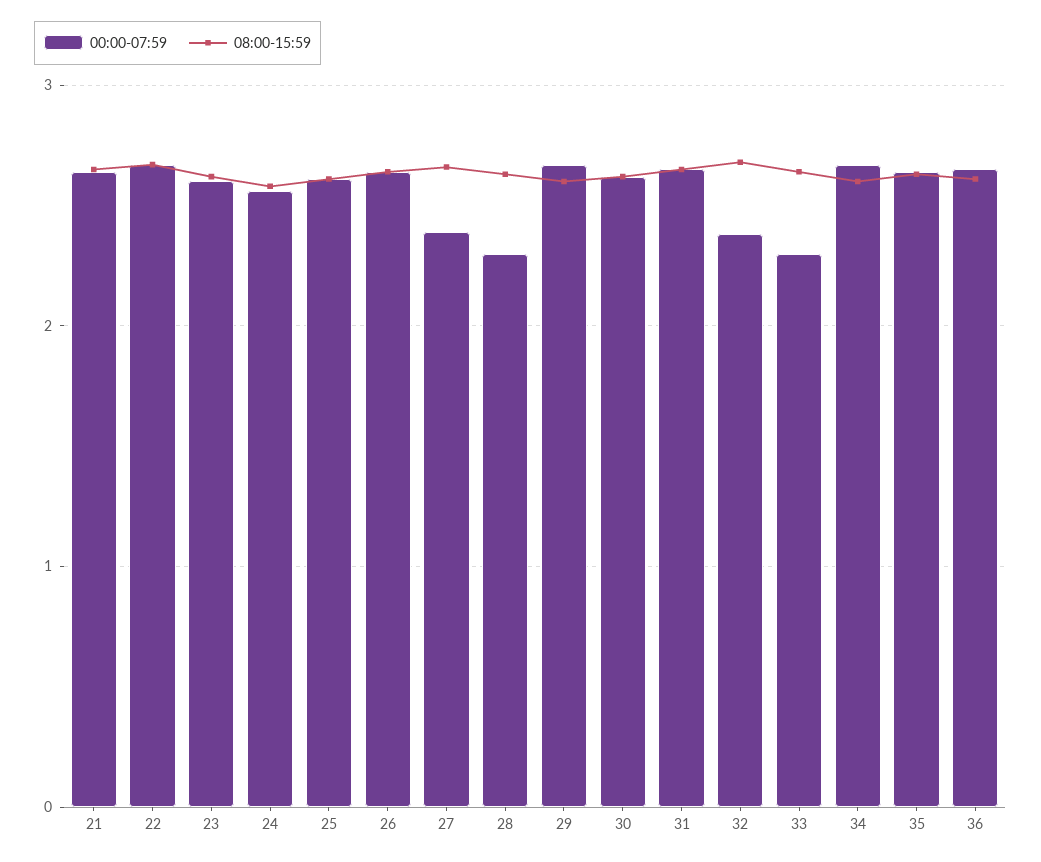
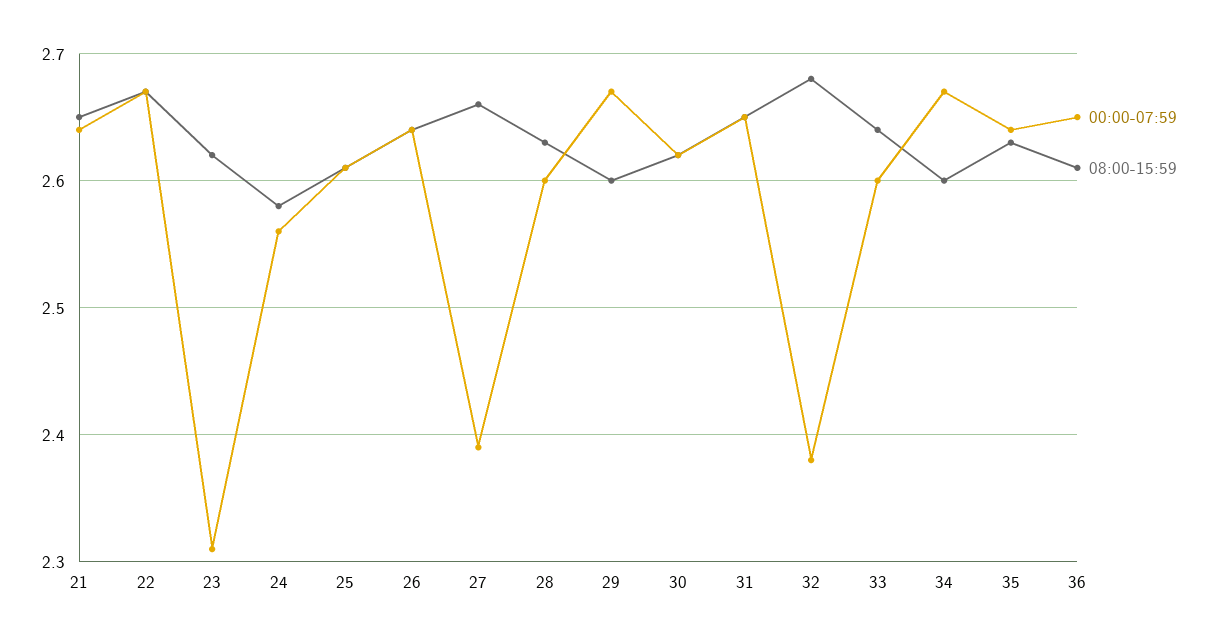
  {
    "00:00-07:59": {
      "21": 2.64,
      "22": 2.67,
-     "23": 2.6,
+     "23": 2.31,
      "24": 2.56,
      "25": 2.61,
      "26": 2.64,
      "27": 2.39,
-     "28": 2.3,
+     "28": 2.6,
      "29": 2.67,
      "30": 2.62,
      "31": 2.65,
      "32": 2.38,
-     "33": 2.3,
+     "33": 2.6,
      "34": 2.67,
      "35": 2.64,
      "36": 2.65
    },
    "08:00-15:59": {
      "21": 2.65,
      "22": 2.67,
      "23": 2.62,
      "24": 2.58,
      "25": 2.61,
      "26": 2.64,
      "27": 2.66,
      "28": 2.63,
      "29": 2.6,
      "30": 2.62,
      "31": 2.65,
      "32": 2.68,
      "33": 2.64,
      "34": 2.6,
      "35": 2.63,
      "36": 2.61
    }
  }

